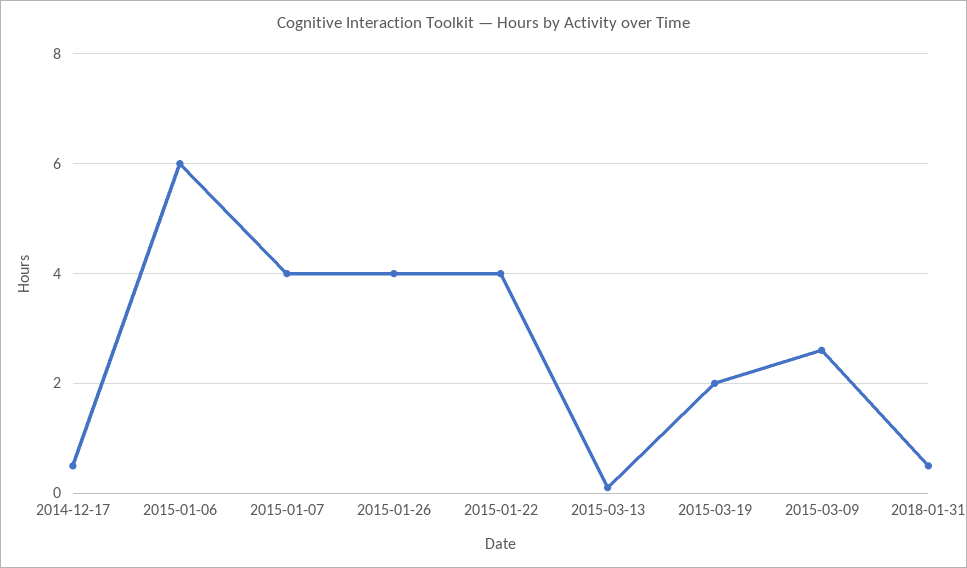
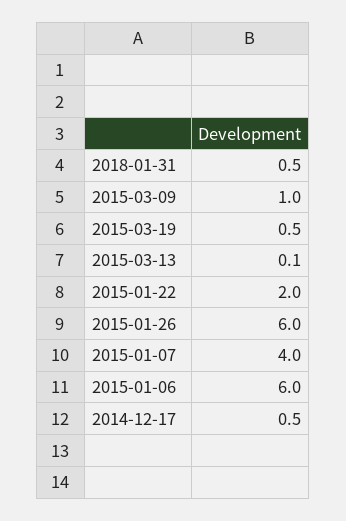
  {
    "2014-12-17": 0.5,
    "2015-01-06": 6,
    "2015-01-07": 4,
-   "2015-01-26": 4,
+   "2015-01-26": 6,
-   "2015-01-22": 4,
+   "2015-01-22": 2,
    "2015-03-13": 0.1,
-   "2015-03-19": 2,
+   "2015-03-19": 0.5,
-   "2015-03-09": 2.5,
+   "2015-03-09": 1,
    "2018-01-31": 0.5
  }

